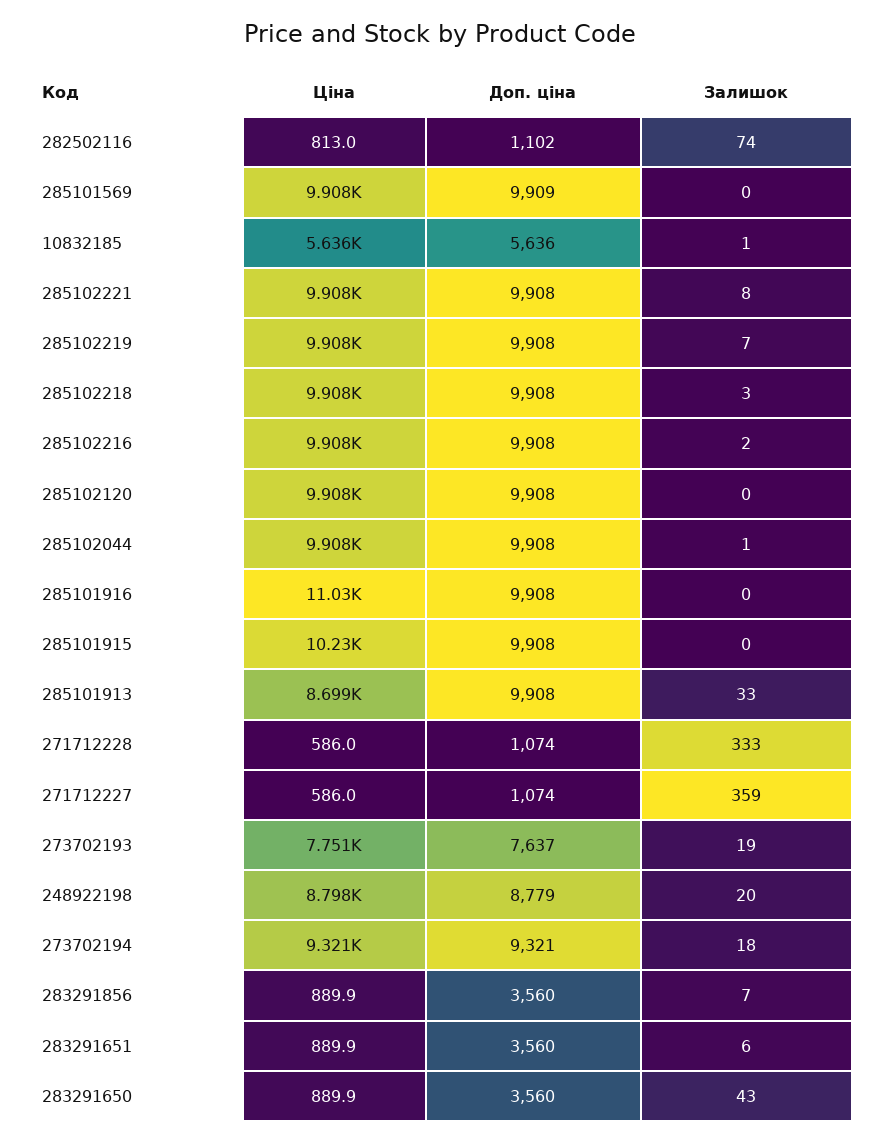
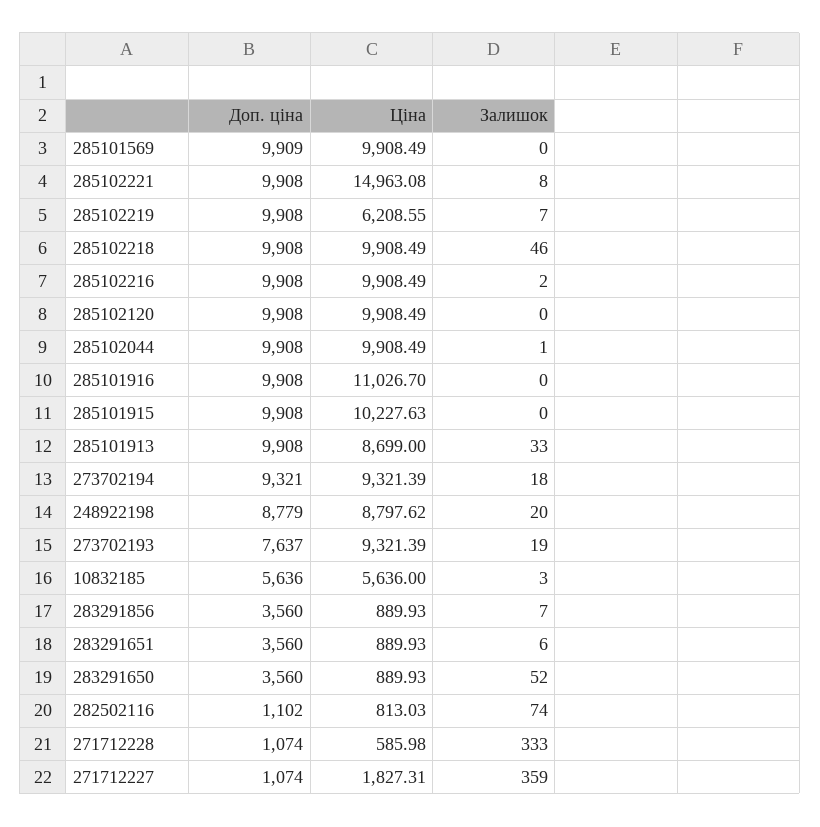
  {
    "Ціна": {
      "282502116": 813.03,
      "285101569": 9908.49,
      "10832185": 5636,
-     "285102221": 9908,
+     "285102221": 14963.08,
-     "285102219": 9908,
+     "285102219": 6208.55,
      "285102218": 9908.49,
      "285102216": 9908.49,
      "285102120": 9908.49,
      "285102044": 9908.49,
      "285101916": 11026.7,
      "285101915": 10227.63,
      "285101913": 8699,
      "271712228": 585.98,
-     "271712227": 586,
+     "271712227": 1827.31,
-     "273702193": 7751,
+     "273702193": 9321.39,
      "248922198": 8797.62,
      "273702194": 9321.39,
      "283291856": 889.93,
      "283291651": 889.93,
      "283291650": 889.93
    },
    "Доп. ціна": {
      "282502116": 1102,
      "285101569": 9909,
      "10832185": 5636,
      "285102221": 9908,
      "285102219": 9908,
      "285102218": 9908,
      "285102216": 9908,
      "285102120": 9908,
      "285102044": 9908,
      "285101916": 9908,
      "285101915": 9908,
      "285101913": 9908,
      "271712228": 1074,
      "271712227": 1074,
      "273702193": 7637,
      "248922198": 8779,
      "273702194": 9321,
      "283291856": 3560,
      "283291651": 3560,
      "283291650": 3560
    },
    "Залишок": {
      "282502116": 74,
      "285101569": 0,
-     "10832185": 1,
+     "10832185": 3,
      "285102221": 8,
      "285102219": 7,
-     "285102218": 3,
+     "285102218": 46,
      "285102216": 2,
      "285102120": 0,
      "285102044": 1,
      "285101916": 0,
      "285101915": 0,
      "285101913": 33,
      "271712228": 333,
      "271712227": 359,
      "273702193": 19,
      "248922198": 20,
      "273702194": 18,
      "283291856": 7,
      "283291651": 6,
-     "283291650": 43
+     "283291650": 52
    }
  }

